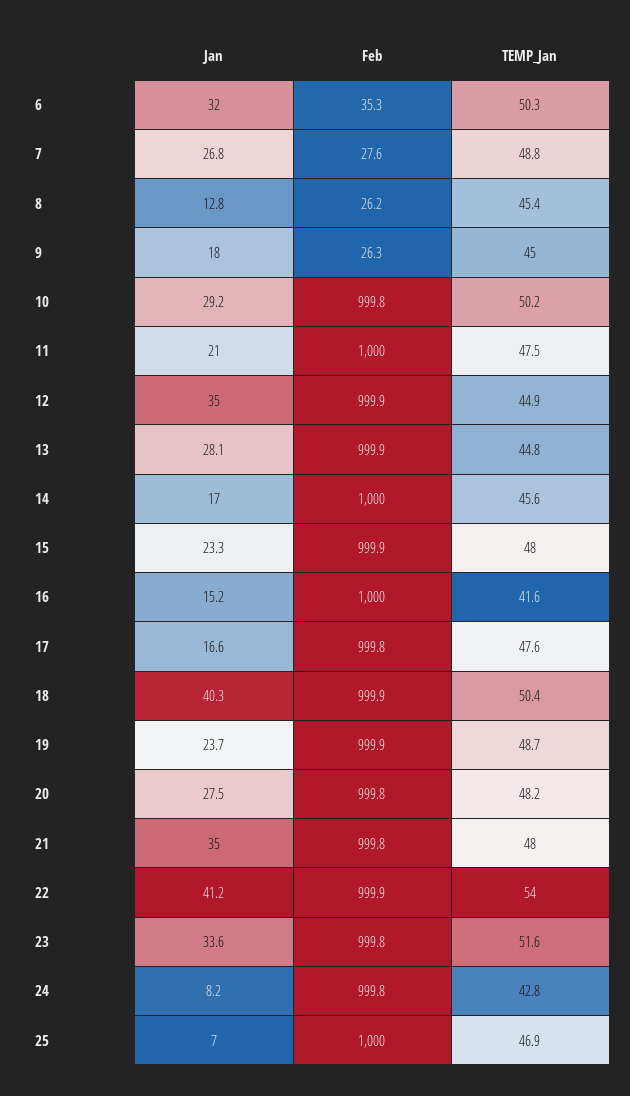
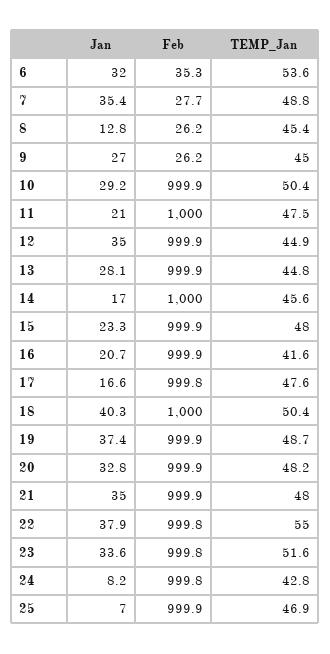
  {
    "Jan": {
      "6": 32,
-     "7": 26.8,
+     "7": 35.4,
      "8": 12.8,
-     "9": 18,
+     "9": 27,
      "10": 29.2,
      "11": 21,
      "12": 35,
      "13": 28.1,
      "14": 17,
      "15": 23.3,
-     "16": 15.2,
+     "16": 20.7,
      "17": 16.6,
      "18": 40.3,
-     "19": 23.7,
+     "19": 37.4,
-     "20": 27.5,
+     "20": 32.8,
      "21": 35,
-     "22": 41.2,
+     "22": 37.9,
      "23": 33.6,
      "24": 8.2,
      "25": 7
    },
    "Feb": {
      "6": 35.3,
-     "7": 27.6,
+     "7": 27.7,
      "8": 26.2,
-     "9": 26.3,
+     "9": 26.2,
-     "10": 999.8,
+     "10": 999.9,
      "11": 1000,
      "12": 999.9,
      "13": 999.9,
      "14": 1000,
      "15": 999.9,
-     "16": 1000,
+     "16": 999.9,
      "17": 999.8,
-     "18": 999.9,
+     "18": 1000,
      "19": 999.9,
-     "20": 999.8,
+     "20": 999.9,
-     "21": 999.8,
+     "21": 999.9,
-     "22": 999.9,
+     "22": 999.8,
      "23": 999.8,
      "24": 999.8,
-     "25": 1000
+     "25": 999.9
    },
    "TEMP_Jan": {
-     "6": 50.3,
+     "6": 53.6,
      "7": 48.8,
      "8": 45.4,
      "9": 45,
-     "10": 50.2,
+     "10": 50.4,
      "11": 47.5,
      "12": 44.9,
      "13": 44.8,
      "14": 45.6,
      "15": 48,
      "16": 41.6,
      "17": 47.6,
      "18": 50.4,
      "19": 48.7,
      "20": 48.2,
      "21": 48,
-     "22": 54,
+     "22": 55,
      "23": 51.6,
      "24": 42.8,
      "25": 46.9
    }
  }

